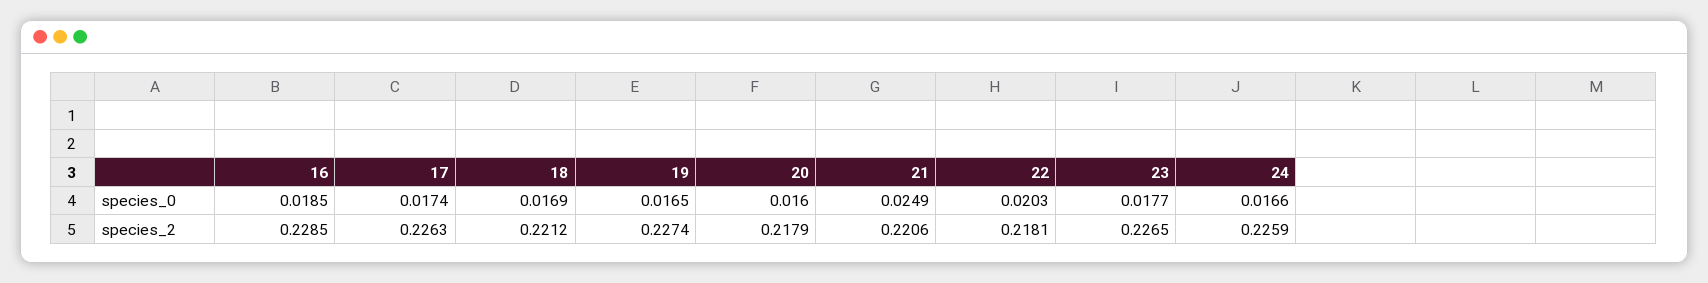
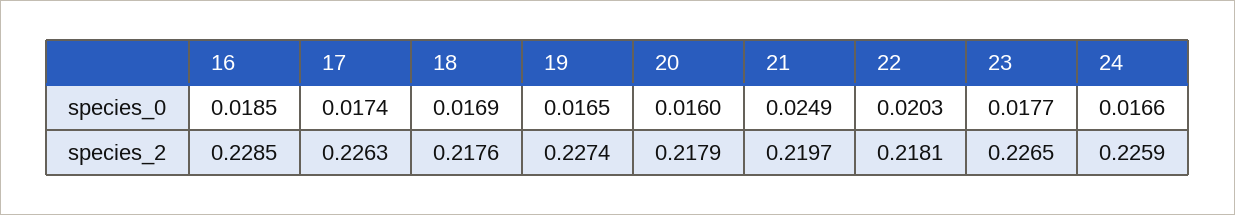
  {
    "16": {
      "species_0": 0.0185,
      "species_2": 0.2285
    },
    "17": {
      "species_0": 0.0174,
      "species_2": 0.2263
    },
    "18": {
      "species_0": 0.0169,
-     "species_2": 0.2212
+     "species_2": 0.2176
    },
    "19": {
      "species_0": 0.0165,
      "species_2": 0.2274
    },
    "20": {
      "species_0": 0.016,
      "species_2": 0.2179
    },
    "21": {
      "species_0": 0.0249,
-     "species_2": 0.2206
+     "species_2": 0.2197
    },
    "22": {
      "species_0": 0.0203,
      "species_2": 0.2181
    },
    "23": {
      "species_0": 0.0177,
      "species_2": 0.2265
    },
    "24": {
      "species_0": 0.0166,
      "species_2": 0.2259
    }
  }

